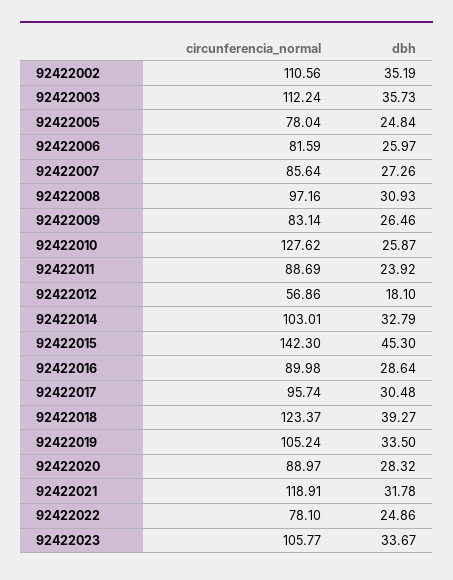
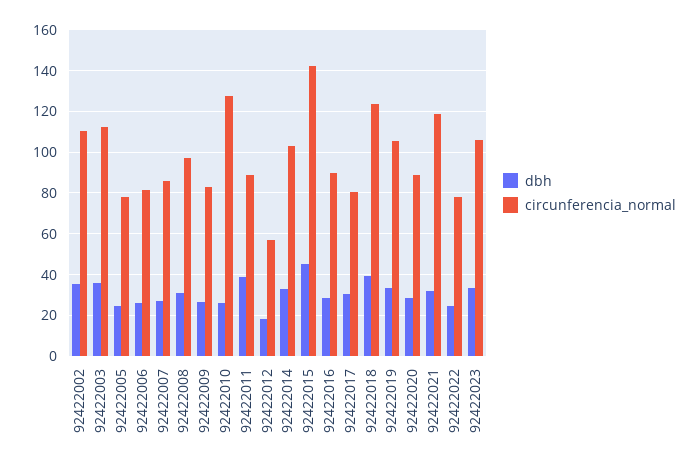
  {
    "circunferencia_normal": {
      "92422002": 110.56,
      "92422003": 112.24,
      "92422005": 78.04,
      "92422006": 81.59,
      "92422007": 85.64,
      "92422008": 97.16,
      "92422009": 83.14,
      "92422010": 127.62,
      "92422011": 88.69,
      "92422012": 56.86,
      "92422014": 103.01,
      "92422015": 142.3,
      "92422016": 89.98,
-     "92422017": 95.74,
+     "92422017": 80,
      "92422018": 123.37,
      "92422019": 105.24,
      "92422020": 88.97,
      "92422021": 118.91,
      "92422022": 78.1,
      "92422023": 105.77
    },
    "dbh": {
      "92422002": 35.19,
      "92422003": 35.73,
      "92422005": 24.84,
      "92422006": 25.97,
      "92422007": 27.26,
      "92422008": 30.93,
      "92422009": 26.46,
      "92422010": 25.87,
-     "92422011": 23.92,
+     "92422011": 40,
      "92422012": 18.1,
      "92422014": 32.79,
      "92422015": 45.3,
      "92422016": 28.64,
      "92422017": 30.48,
      "92422018": 39.27,
      "92422019": 33.5,
      "92422020": 28.32,
      "92422021": 31.78,
      "92422022": 24.86,
      "92422023": 33.67
    }
  }

